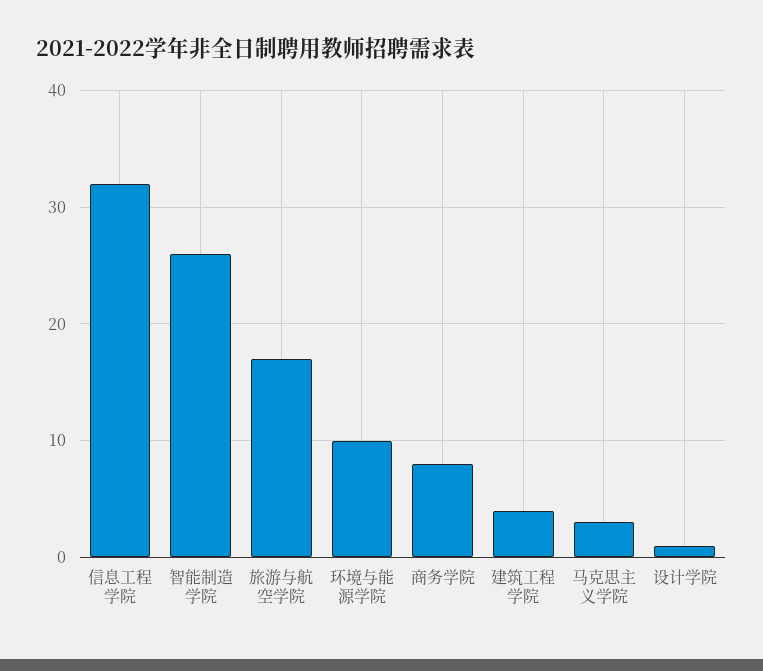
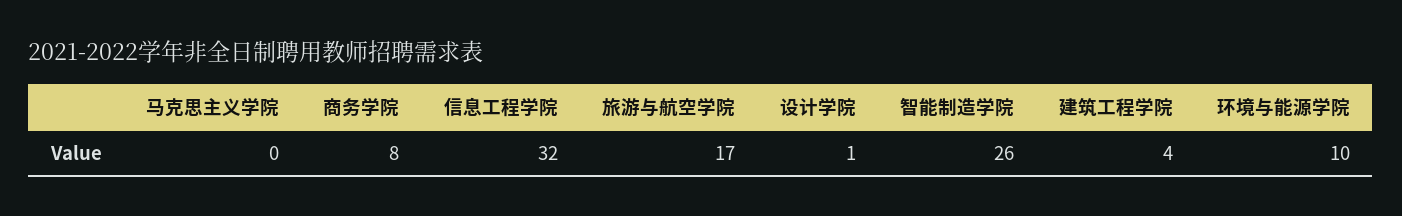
  {
    "信息工程学院": 32,
    "智能制造学院": 26,
    "旅游与航空学院": 17,
    "环境与能源学院": 10,
    "商务学院": 8,
    "建筑工程学院": 4,
-   "马克思主义学院": 3,
+   "马克思主义学院": 0,
    "设计学院": 1
  }

